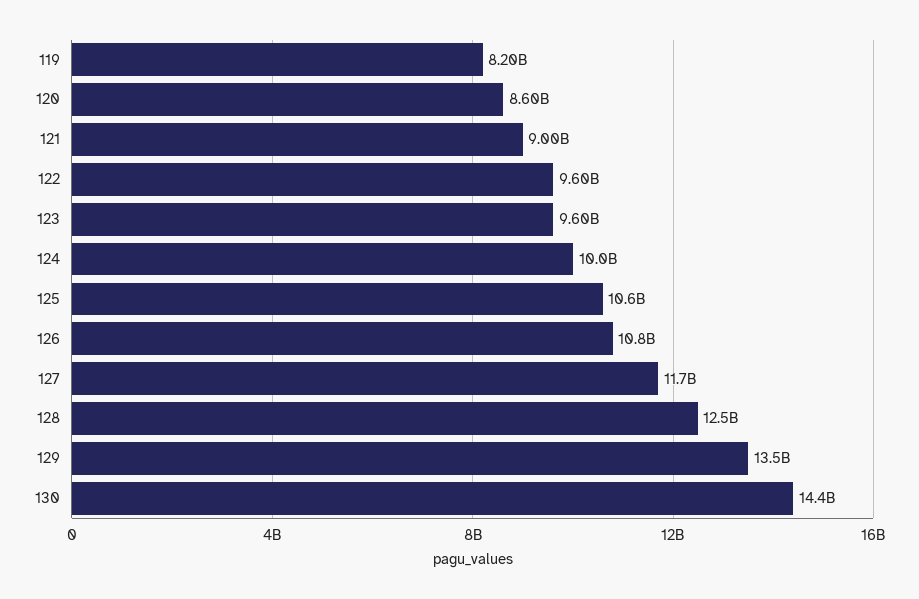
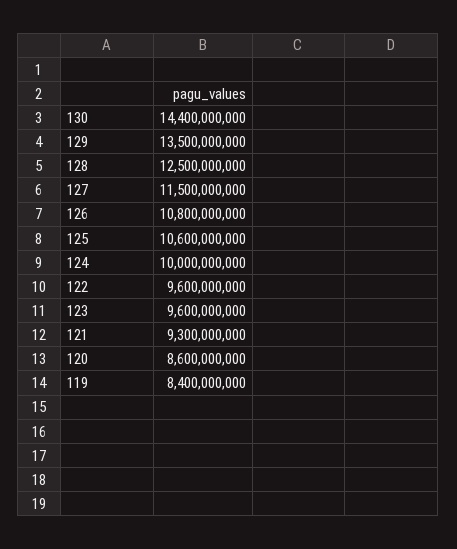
  {
-   "119": 8200000000,
+   "119": 8400000000,
    "120": 8600000000,
-   "121": 9000000000,
+   "121": 9300000000,
    "122": 9600000000,
    "123": 9600000000,
    "124": 10000000000,
    "125": 10600000000,
    "126": 10800000000,
-   "127": 11700000000,
+   "127": 11500000000,
    "128": 12500000000,
    "129": 13500000000,
    "130": 14400000000
  }

